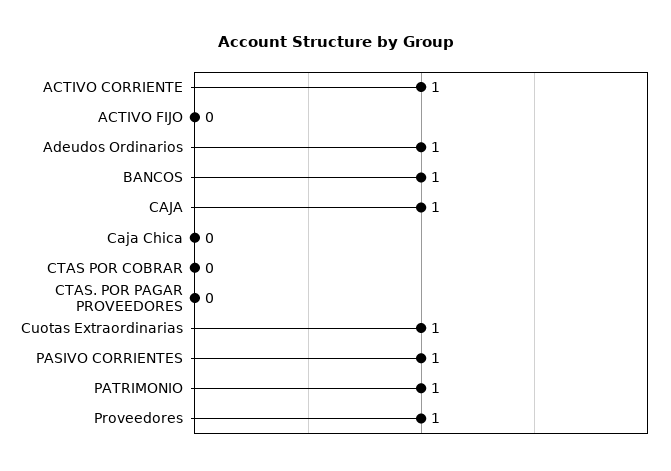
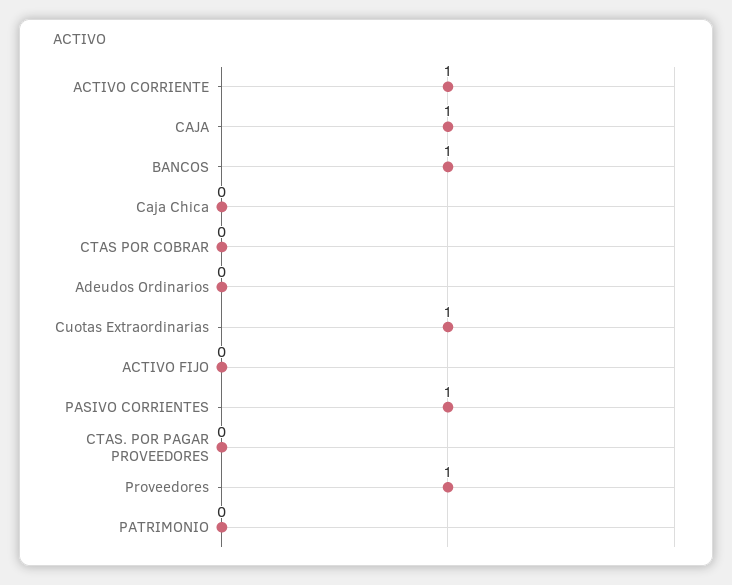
  {
    "ACTIVO CORRIENTE": 1,
    "ACTIVO FIJO": 0,
-   "Adeudos Ordinarios": 1,
+   "Adeudos Ordinarios": 0,
    "BANCOS": 1,
    "CAJA": 1,
    "Caja Chica": 0,
    "CTAS POR COBRAR": 0,
    "CTAS. POR PAGAR PROVEEDORES": 0,
    "Cuotas Extraordinarias": 1,
    "PASIVO CORRIENTES": 1,
-   "PATRIMONIO": 1,
+   "PATRIMONIO": 0,
    "Proveedores": 1
  }

